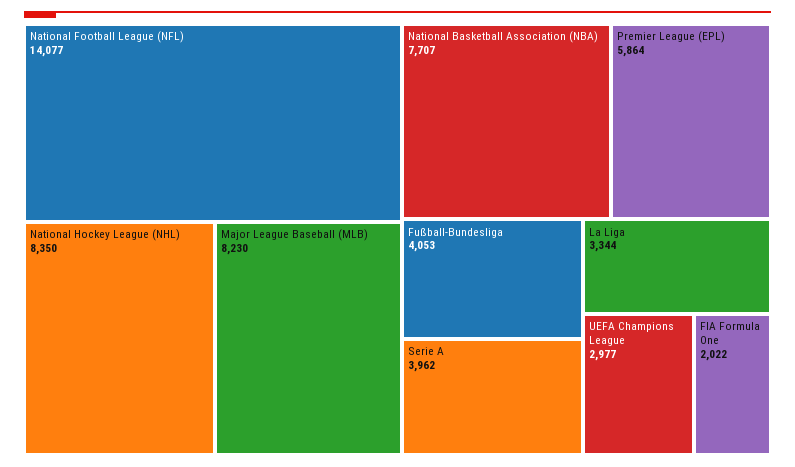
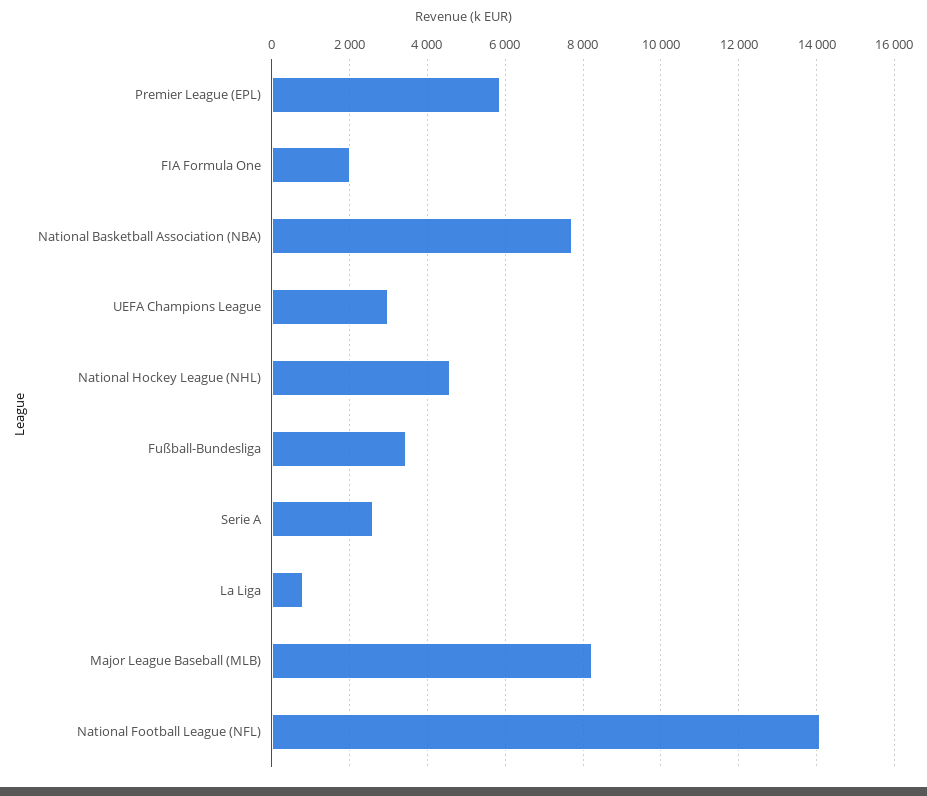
  {
    "National Football League (NFL)": 14077,
-   "National Hockey League (NHL)": 8350,
+   "National Hockey League (NHL)": 4600,
    "Major League Baseball (MLB)": 8230,
    "National Basketball Association (NBA)": 7707,
    "Premier League (EPL)": 5864,
-   "Fußball-Bundesliga": 4053,
+   "Fußball-Bundesliga": 3400,
-   "Serie A": 3962,
+   "Serie A": 2600,
-   "La Liga": 3344,
+   "La Liga": 800,
    "UEFA Champions League": 2977,
    "FIA Formula One": 2022
  }

